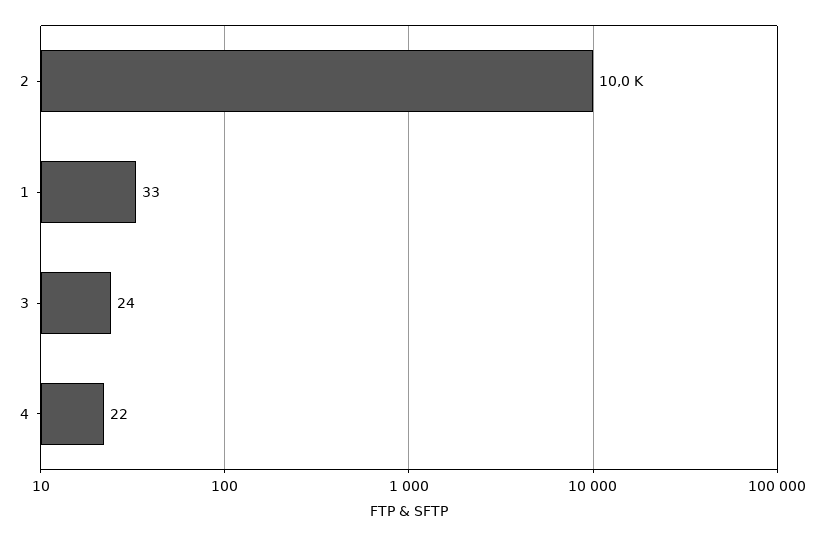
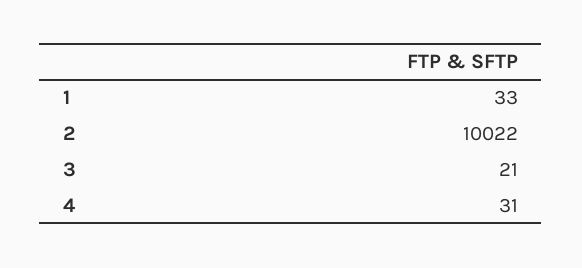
  {
    "2": 10022,
    "1": 33,
-   "3": 24,
+   "3": 21,
-   "4": 22
+   "4": 31
  }

